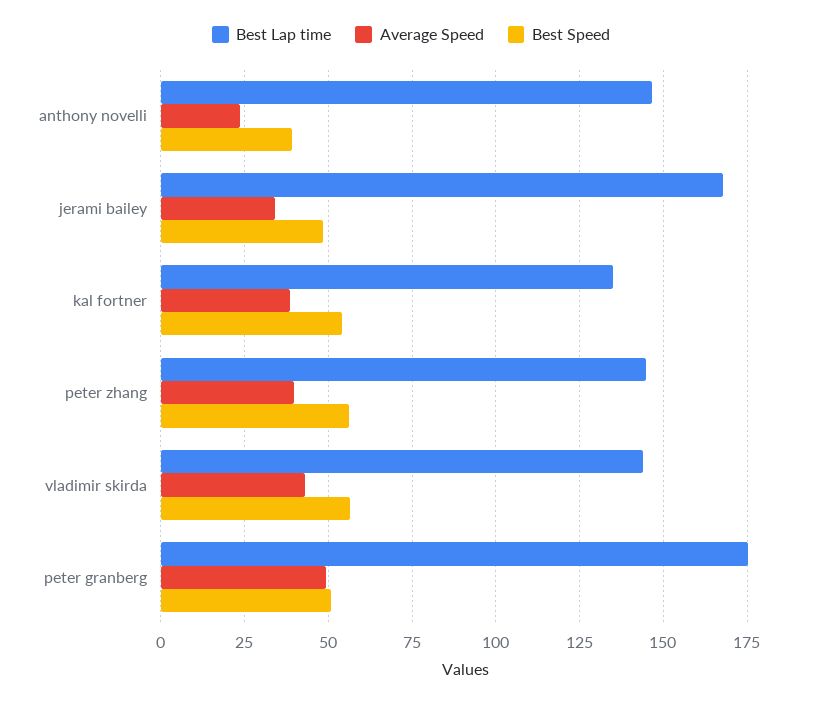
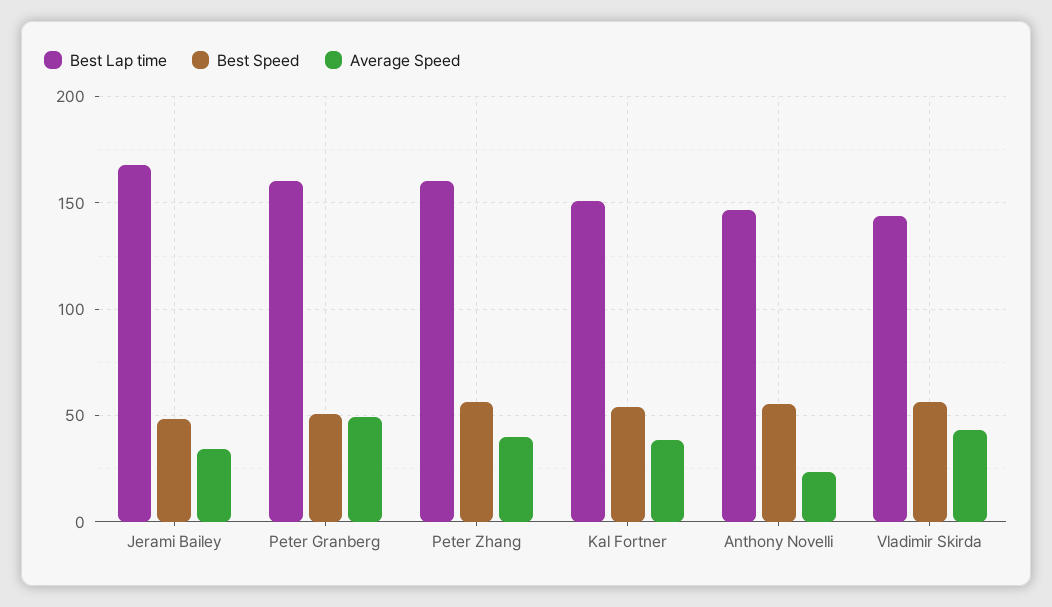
  {
    "Best Lap time": {
      "anthony novelli": 147.5,
      "jerami bailey": 167.5,
-     "kal fortner": 135,
+     "kal fortner": 150,
-     "peter zhang": 145,
+     "peter zhang": 160,
      "vladimir skirda": 145,
-     "peter granberg": 175
+     "peter granberg": 160
    },
    "Average Speed": {
      "anthony novelli": 22.5,
      "jerami bailey": 35,
      "kal fortner": 37.5,
      "peter zhang": 40,
      "vladimir skirda": 42.5,
      "peter granberg": 50
    },
    "Best Speed": {
-     "anthony novelli": 40,
+     "anthony novelli": 55,
      "jerami bailey": 47.5,
      "kal fortner": 55,
      "peter zhang": 55,
      "vladimir skirda": 57.5,
      "peter granberg": 50
    }
  }

